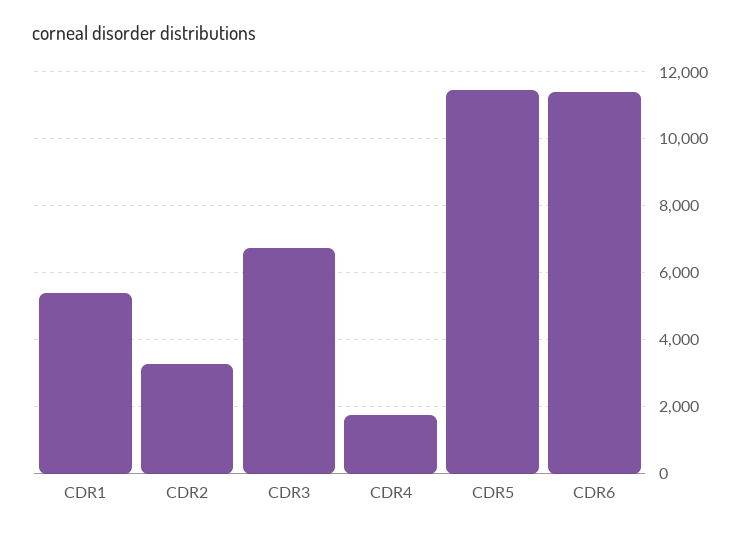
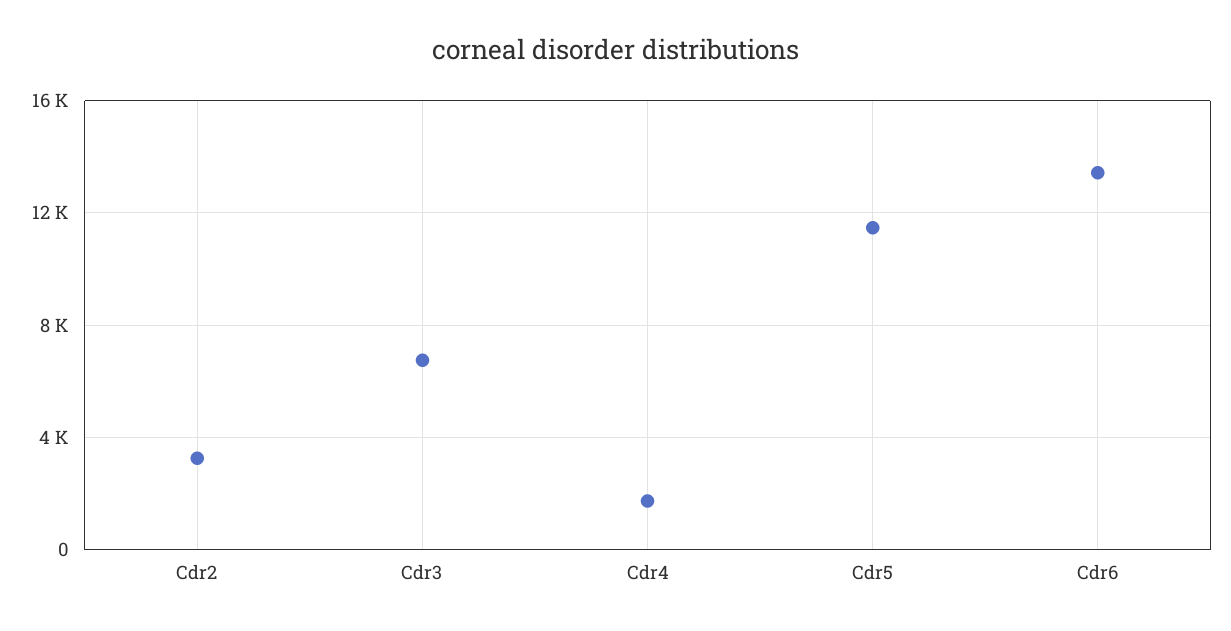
  {
-   "CDR1": 5400,
    "CDR2": 3200,
    "CDR3": 6800,
    "CDR4": 1800,
    "CDR5": 11400,
-   "CDR6": 11400
+   "CDR6": 13500
  }

